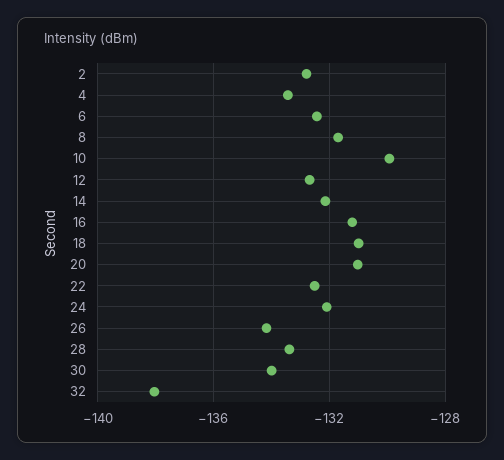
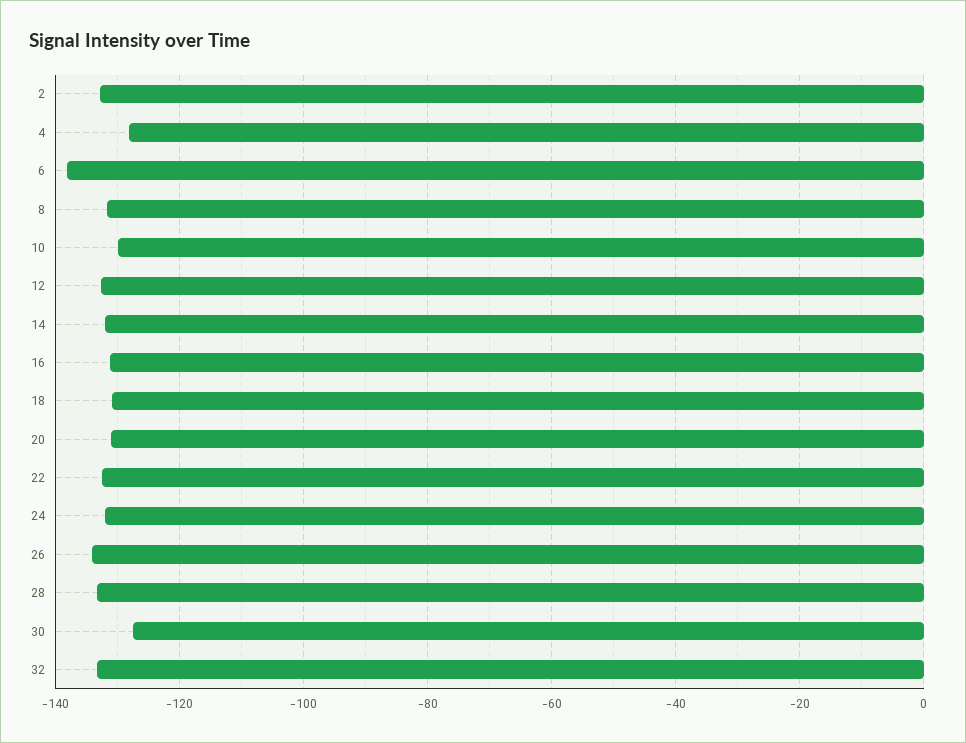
  {
    "2": -133,
-   "4": -133.5,
+   "4": -128,
-   "6": -132.5,
+   "6": -138,
    "8": -131.5,
    "10": -130,
    "12": -132.5,
    "14": -132,
    "16": -131,
    "18": -131,
    "20": -131,
    "22": -132.5,
    "24": -132,
    "26": -134,
    "28": -133.5,
-   "30": -134,
+   "30": -128,
-   "32": -138
+   "32": -134
  }

